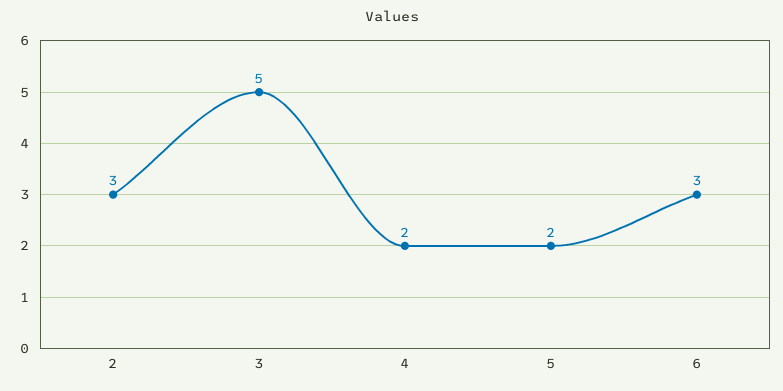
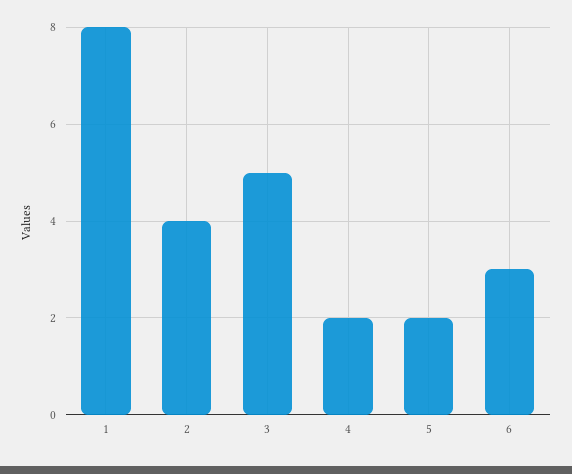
  {
-   "2": 3,
+   "2": 4,
    "3": 5,
    "4": 2,
    "5": 2,
-   "6": 3
+   "6": 3,
+   "1": 8
  }

